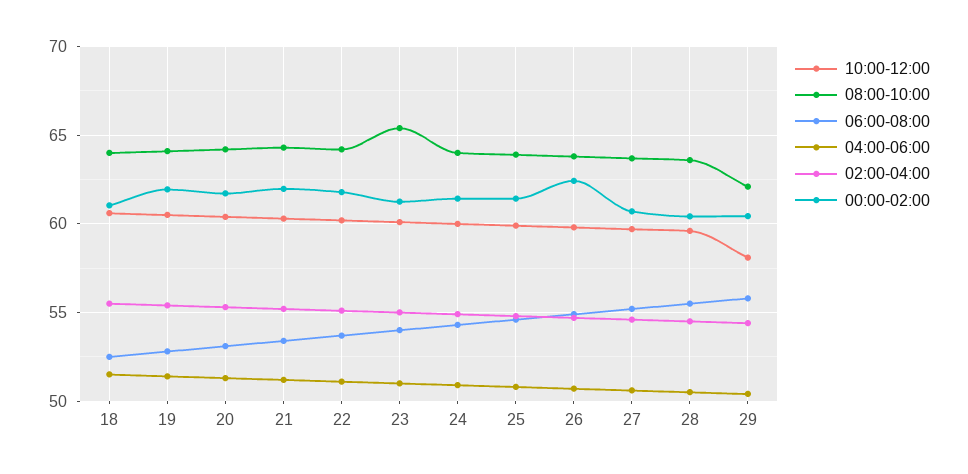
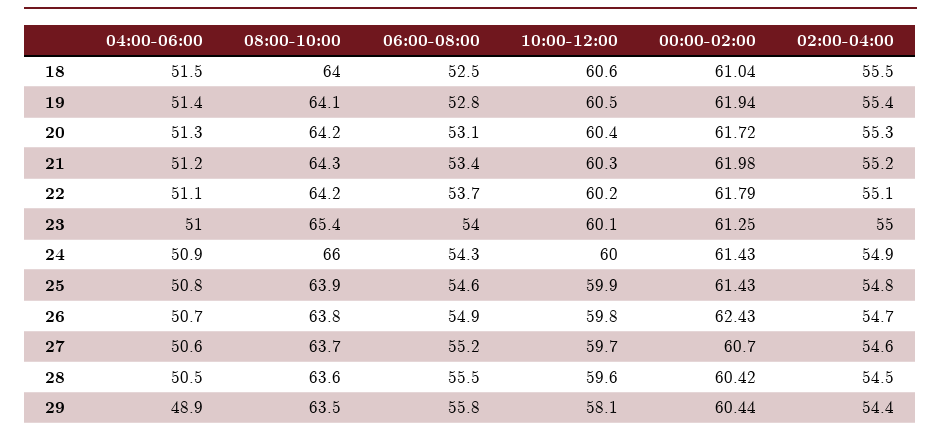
  {
    "10:00-12:00": {
      "18": 60.6,
      "19": 60.5,
      "20": 60.4,
      "21": 60.3,
      "22": 60.2,
      "23": 60.1,
      "24": 60,
      "25": 59.9,
      "26": 59.8,
      "27": 59.7,
      "28": 59.6,
      "29": 58.1
    },
    "08:00-10:00": {
      "18": 64,
      "19": 64.1,
      "20": 64.2,
      "21": 64.3,
      "22": 64.2,
      "23": 65.4,
-     "24": 64,
+     "24": 66,
      "25": 63.9,
      "26": 63.8,
      "27": 63.7,
      "28": 63.6,
-     "29": 62
+     "29": 63.5
    },
    "06:00-08:00": {
      "18": 52.5,
      "19": 52.8,
      "20": 53.1,
      "21": 53.4,
      "22": 53.7,
      "23": 54,
      "24": 54.3,
      "25": 54.6,
      "26": 54.9,
      "27": 55.2,
      "28": 55.5,
      "29": 55.8
    },
    "04:00-06:00": {
      "18": 51.5,
      "19": 51.4,
      "20": 51.3,
      "21": 51.2,
      "22": 51.1,
      "23": 51,
      "24": 50.9,
      "25": 50.8,
      "26": 50.7,
      "27": 50.6,
      "28": 50.5,
-     "29": 50.5
+     "29": 48.9
    },
    "02:00-04:00": {
      "18": 55.5,
      "19": 55.4,
      "20": 55.3,
      "21": 55.2,
      "22": 55.1,
      "23": 55,
      "24": 54.9,
      "25": 54.8,
      "26": 54.7,
      "27": 54.6,
      "28": 54.5,
      "29": 54.4
    },
    "00:00-02:00": {
      "18": 61.04,
      "19": 61.94,
      "20": 61.72,
      "21": 61.98,
      "22": 61.79,
      "23": 61.25,
      "24": 61.43,
      "25": 61.43,
      "26": 62.43,
      "27": 60.7,
      "28": 60.42,
      "29": 60.44
    }
  }

